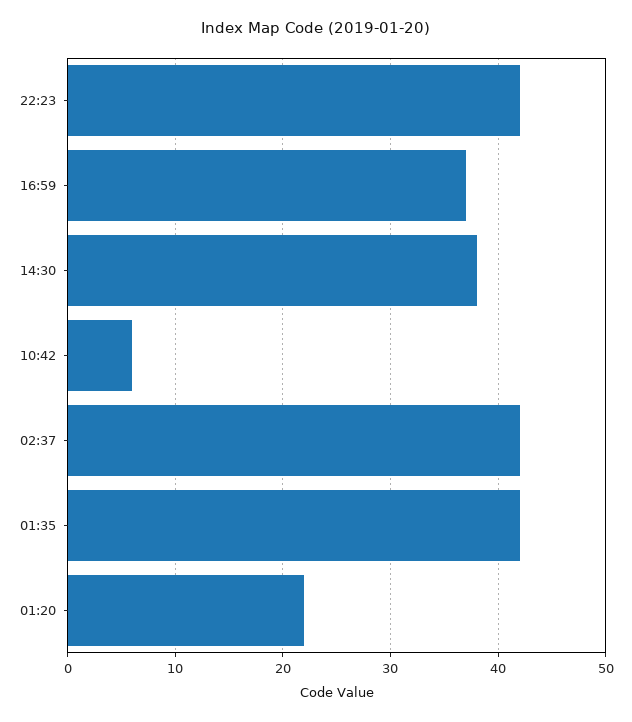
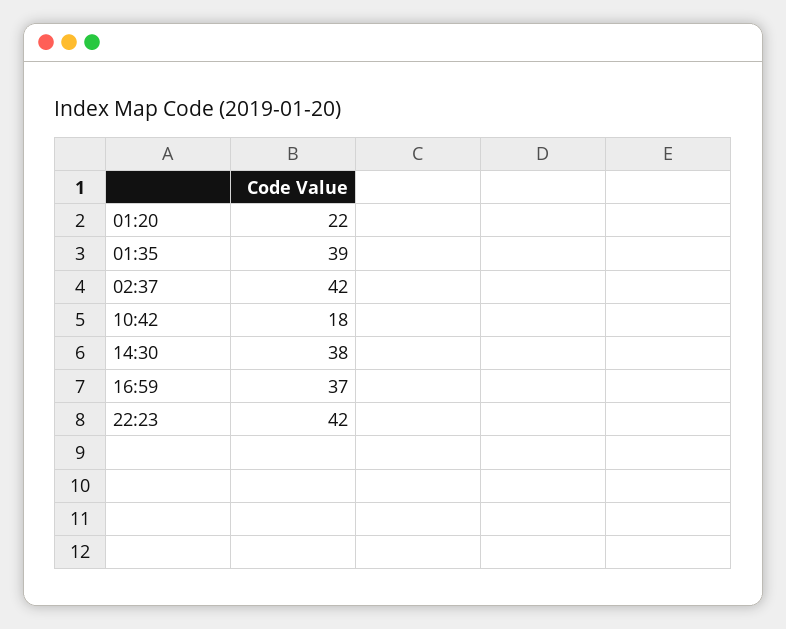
  {
    "22:23": 42,
    "16:59": 37,
    "14:30": 38,
-   "10:42": 6,
+   "10:42": 18,
    "02:37": 42,
-   "01:35": 42,
+   "01:35": 39,
    "01:20": 22
  }

